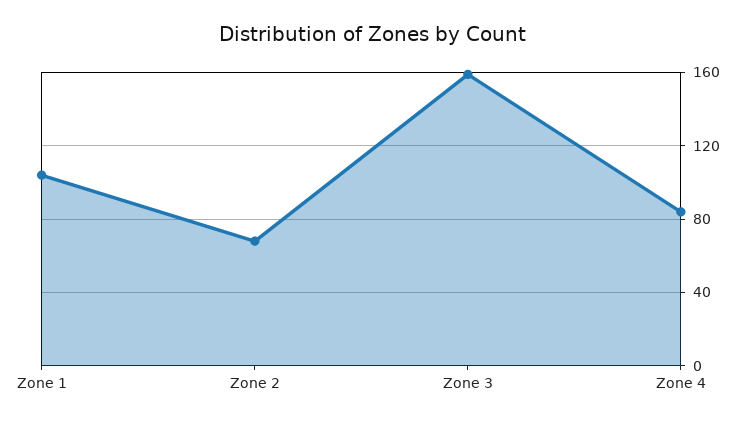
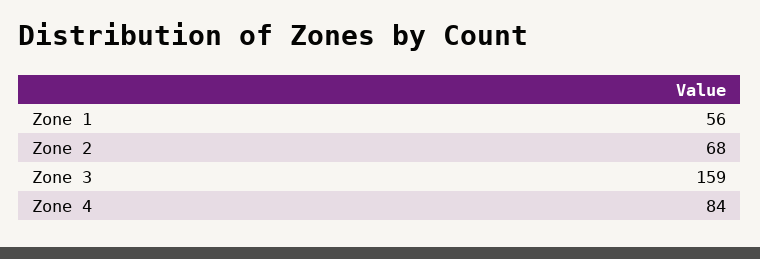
  {
-   "Zone 1": 105,
+   "Zone 1": 56,
    "Zone 2": 68,
    "Zone 3": 159,
    "Zone 4": 84
  }

